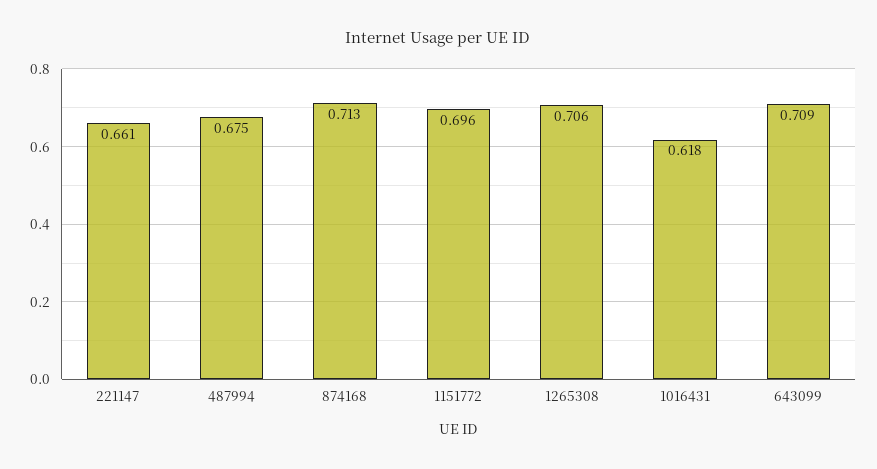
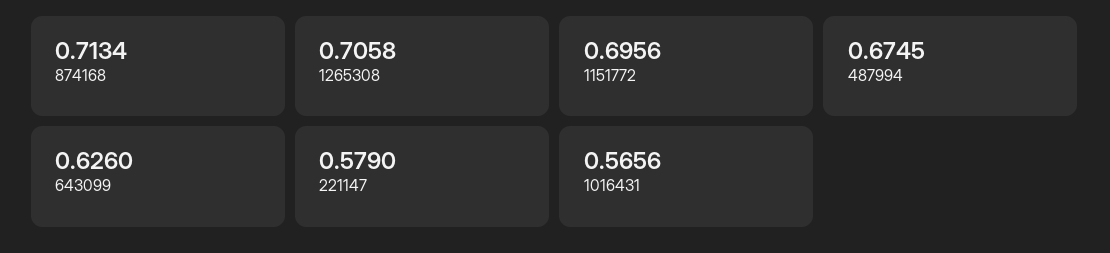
  {
-   "221147": 0.661,
+   "221147": 0.579,
    "487994": 0.6745,
    "874168": 0.7134,
    "1151772": 0.6956,
    "1265308": 0.7058,
-   "1016431": 0.618,
+   "1016431": 0.5656,
-   "643099": 0.709
+   "643099": 0.626
  }

